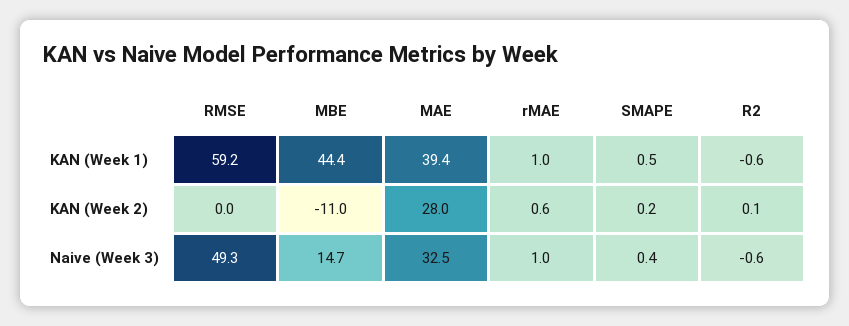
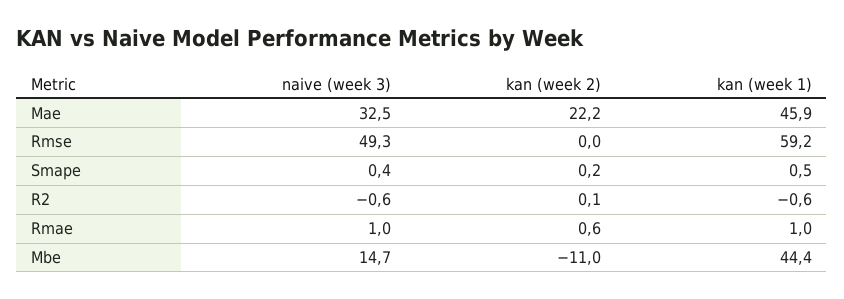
  {
    "RMSE": {
      "KAN (Week 1)": 59.2,
      "KAN (Week 2)": 0,
      "Naive (Week 3)": 49.3
    },
    "MBE": {
      "KAN (Week 1)": 44.4,
      "KAN (Week 2)": -11,
      "Naive (Week 3)": 14.7
    },
    "MAE": {
-     "KAN (Week 1)": 39.4,
+     "KAN (Week 1)": 45.9,
-     "KAN (Week 2)": 28,
+     "KAN (Week 2)": 22.2,
      "Naive (Week 3)": 32.5
    },
    "rMAE": {
      "KAN (Week 1)": 1,
      "KAN (Week 2)": 0.6,
      "Naive (Week 3)": 1
    },
    "SMAPE": {
      "KAN (Week 1)": 0.5,
      "KAN (Week 2)": 0.2,
      "Naive (Week 3)": 0.4
    },
    "R2": {
      "KAN (Week 1)": -0.6,
      "KAN (Week 2)": 0.1,
      "Naive (Week 3)": -0.6
    }
  }

